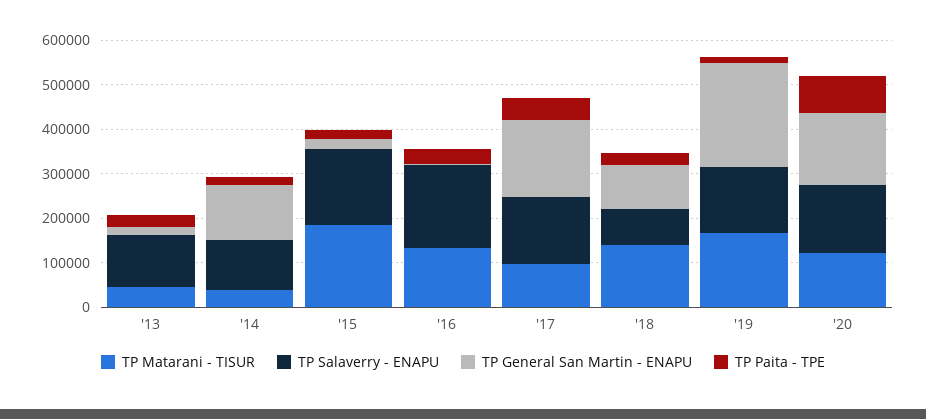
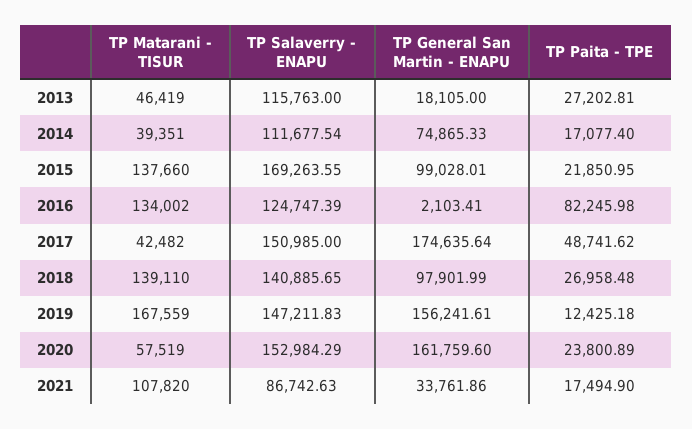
  {
    "TP Matarani - TISUR": {
      "'13": 46419,
      "'14": 39351,
-     "'15": 180000,
+     "'15": 137660,
      "'16": 134002,
-     "'17": 100000,
+     "'17": 42482,
      "'18": 139110,
      "'19": 167559,
-     "'20": 120000
+     "'20": 57519,
+     "2021": 107820
    },
    "TP Salaverry - ENAPU": {
      "'13": 115763,
      "'14": 111677.54,
      "'15": 169263.55,
-     "'16": 180000,
+     "'16": 124747.39,
      "'17": 150985,
-     "'18": 80000,
+     "'18": 140885.65,
      "'19": 147211.83,
-     "'20": 152984.29
+     "'20": 152984.29,
+     "2021": 86742.63
    },
    "TP General San Martin - ENAPU": {
      "'13": 18105,
-     "'14": 120000,
+     "'14": 74865.33,
-     "'15": 20000,
+     "'15": 99028.01,
      "'16": 2103.41,
      "'17": 174635.64,
      "'18": 97901.99,
-     "'19": 240000,
+     "'19": 156241.61,
-     "'20": 161759.6
+     "'20": 161759.6,
+     "2021": 33761.86
    },
    "TP Paita - TPE": {
      "'13": 27202.81,
      "'14": 17077.4,
      "'15": 21850.95,
-     "'16": 40000,
+     "'16": 82245.98,
      "'17": 48741.62,
      "'18": 26958.48,
      "'19": 12425.18,
-     "'20": 80000
+     "'20": 23800.89,
+     "2021": 17494.9
    }
  }

